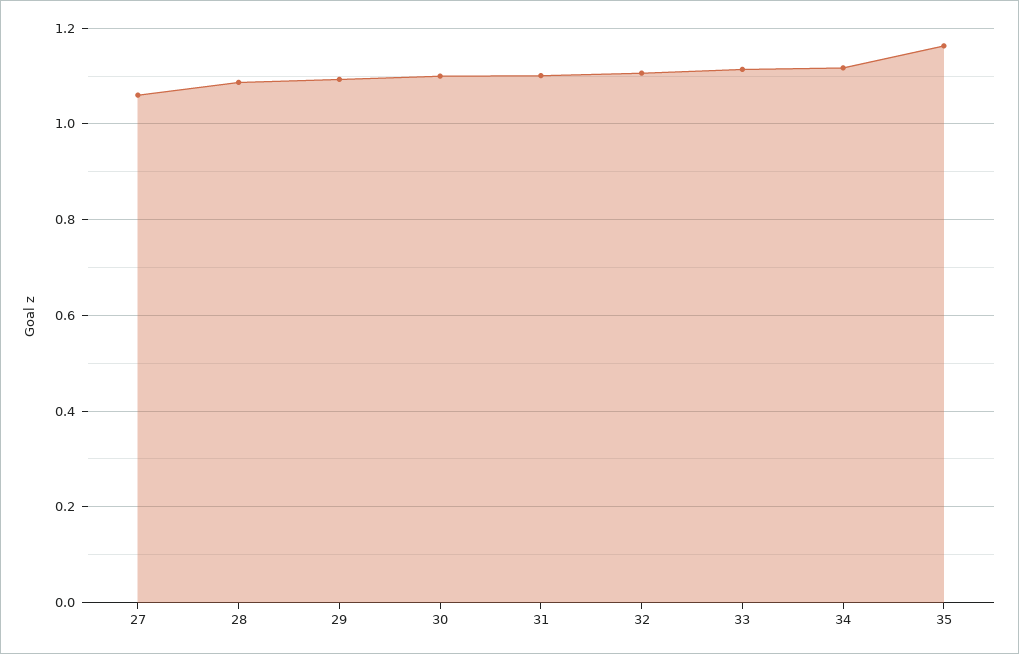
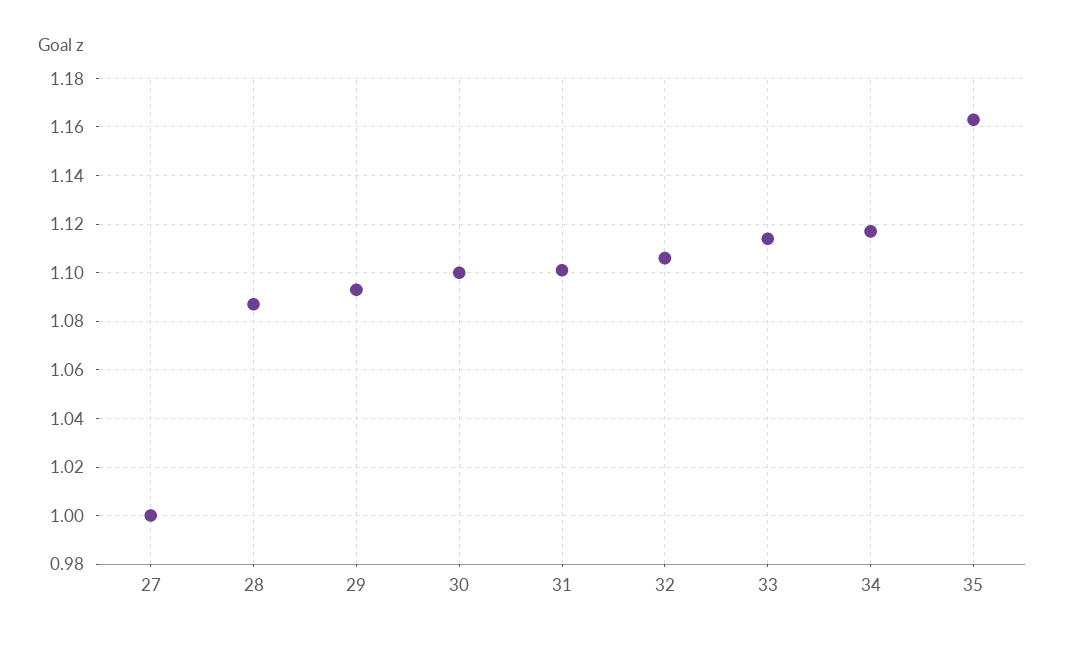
  {
-   "27": 1.06,
+   "27": 1,
    "28": 1.085,
    "29": 1.095,
    "30": 1.1,
    "31": 1.1,
    "32": 1.105,
    "33": 1.115,
    "34": 1.115,
    "35": 1.165
  }

